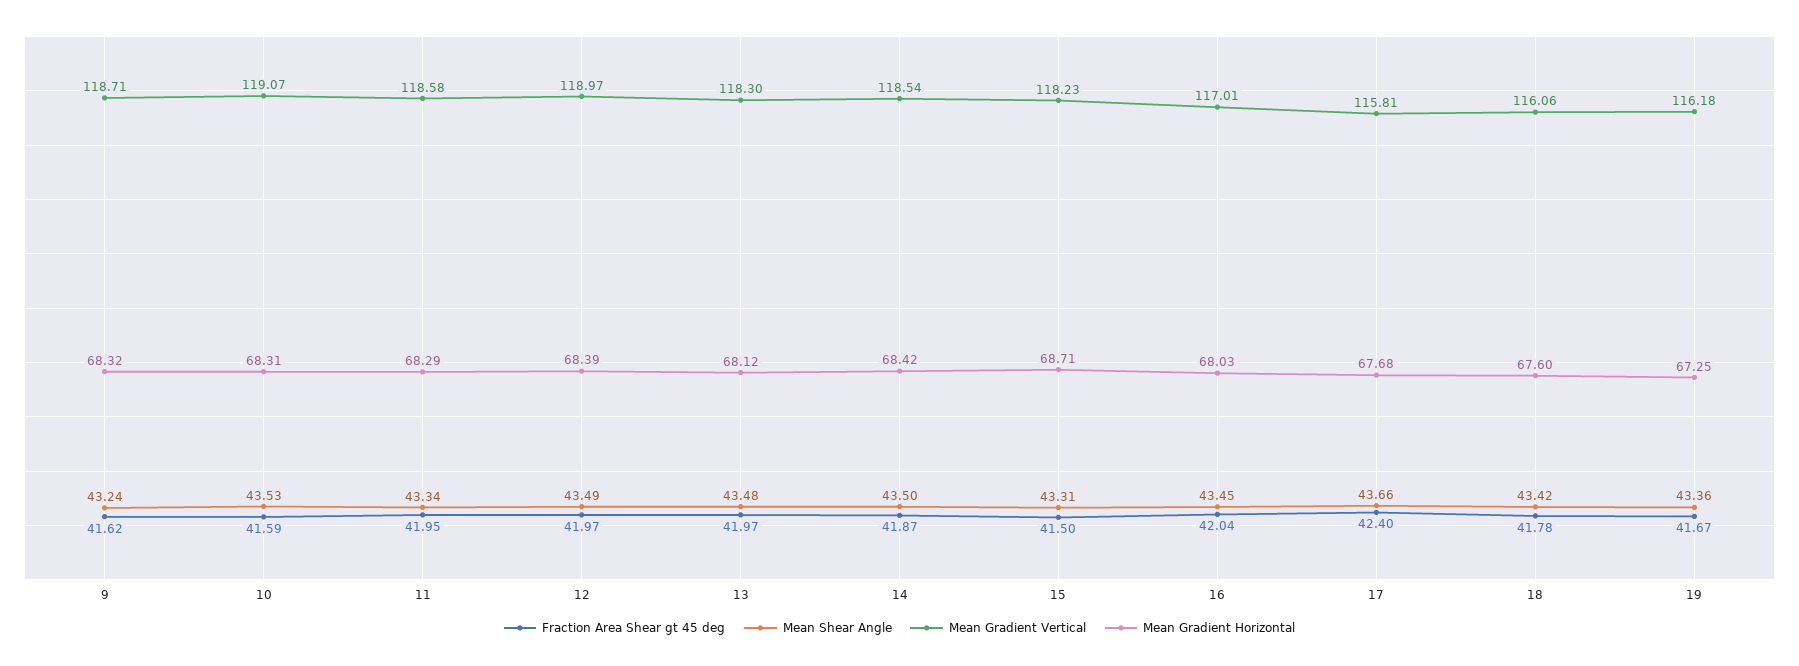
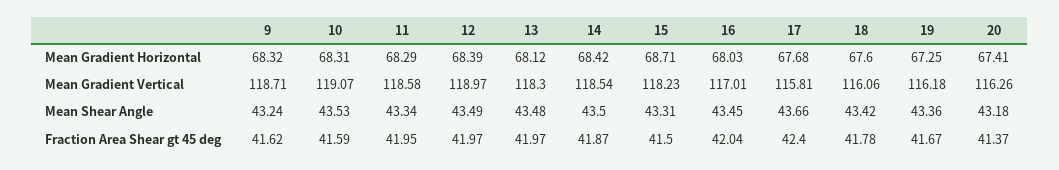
  {
    "Fraction Area Shear gt 45 deg": {
      "9": 41.62,
      "10": 41.59,
      "11": 41.95,
      "12": 41.97,
      "13": 41.97,
      "14": 41.87,
      "15": 41.5,
      "16": 42.04,
      "17": 42.4,
      "18": 41.78,
-     "19": 41.67
+     "19": 41.67,
+     "20": 41.37
    },
    "Mean Shear Angle": {
      "9": 43.24,
      "10": 43.53,
      "11": 43.34,
      "12": 43.49,
      "13": 43.48,
      "14": 43.5,
      "15": 43.31,
      "16": 43.45,
      "17": 43.66,
      "18": 43.42,
-     "19": 43.36
+     "19": 43.36,
+     "20": 43.18
    },
    "Mean Gradient Vertical": {
      "9": 118.71,
      "10": 119.07,
      "11": 118.58,
      "12": 118.97,
      "13": 118.3,
      "14": 118.54,
      "15": 118.23,
      "16": 117.01,
      "17": 115.81,
      "18": 116.06,
-     "19": 116.18
+     "19": 116.18,
+     "20": 116.26
    },
    "Mean Gradient Horizontal": {
      "9": 68.32,
      "10": 68.31,
      "11": 68.29,
      "12": 68.39,
      "13": 68.12,
      "14": 68.42,
      "15": 68.71,
      "16": 68.03,
      "17": 67.68,
      "18": 67.6,
-     "19": 67.25
+     "19": 67.25,
+     "20": 67.41
    }
  }

